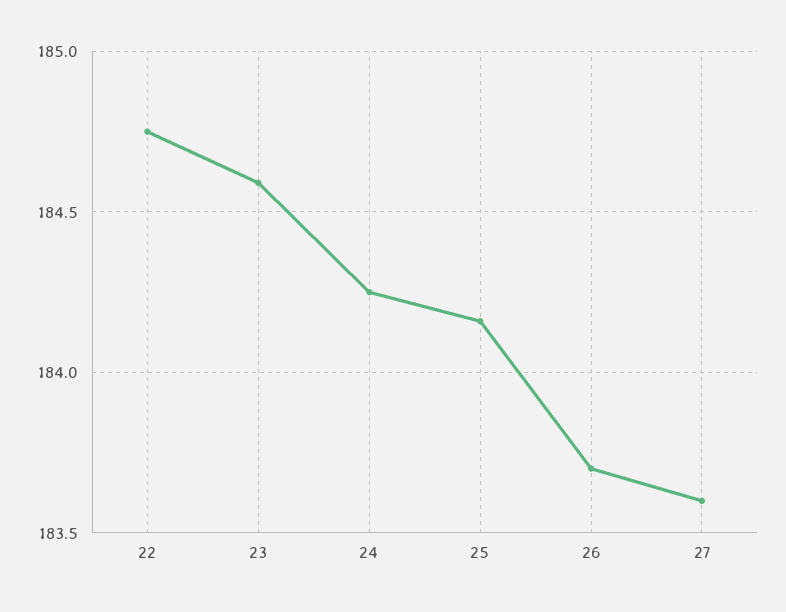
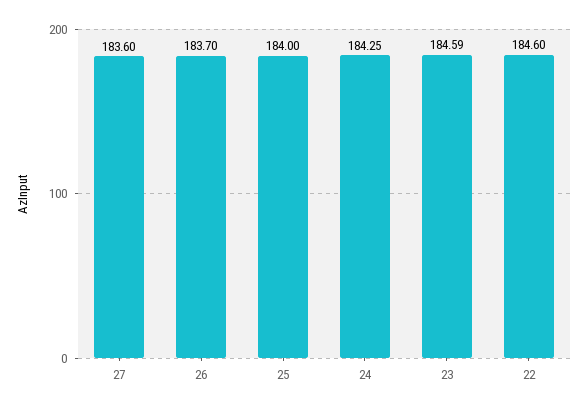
  {
-   "22": 184.75,
+   "22": 184.6,
    "23": 184.59,
    "24": 184.25,
-   "25": 184.15,
+   "25": 184,
    "26": 183.7,
    "27": 183.6
  }

